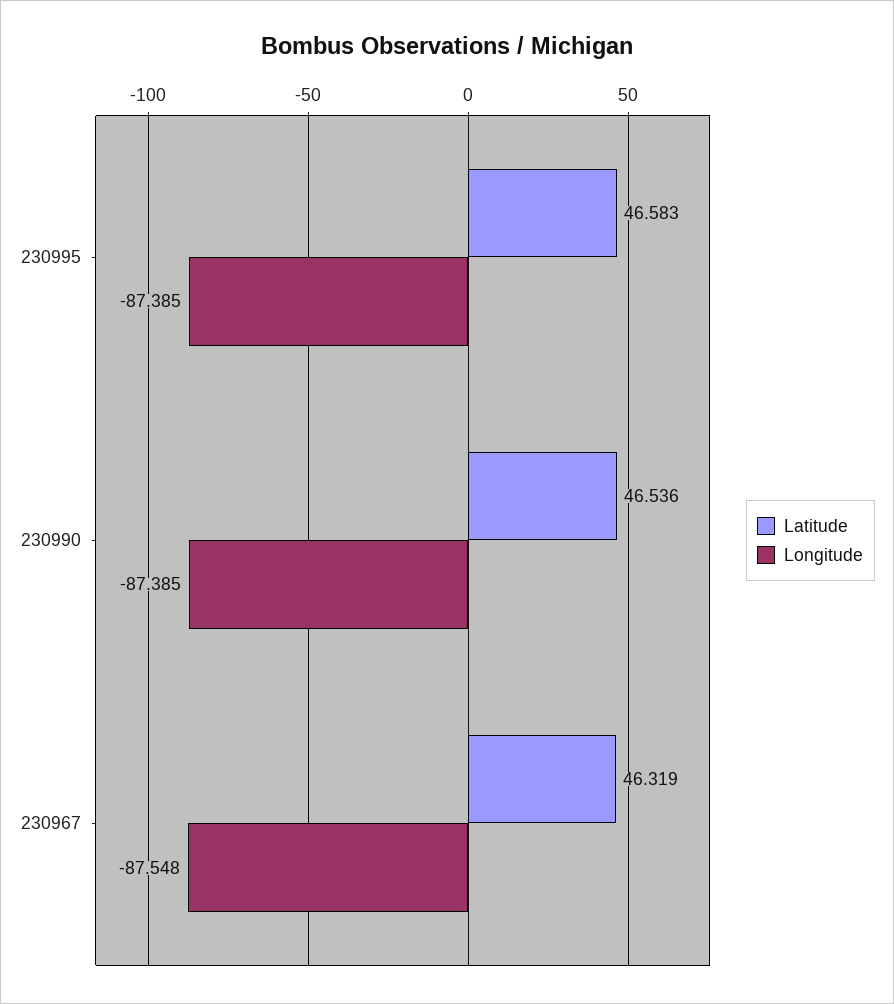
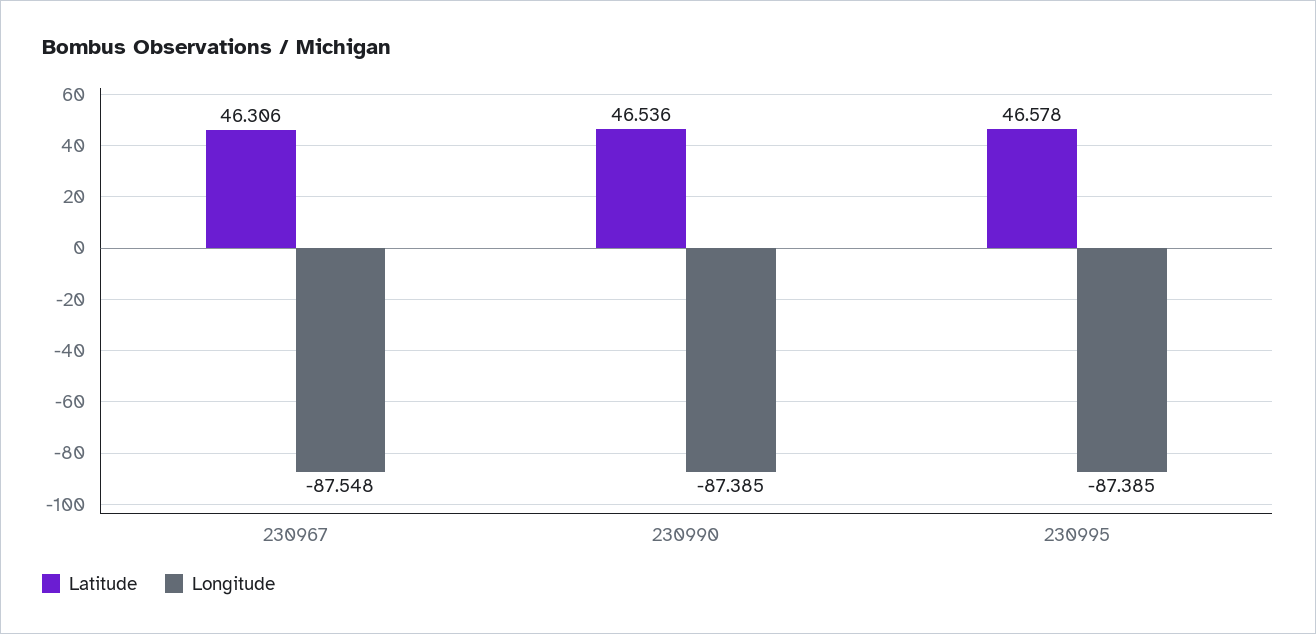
  {
    "Latitude": {
-     "230995": 46.583,
+     "230995": 46.578,
      "230990": 46.536,
-     "230967": 46.319
+     "230967": 46.306
    },
    "Longitude": {
      "230995": -87.385,
      "230990": -87.385,
      "230967": -87.548
    }
  }

